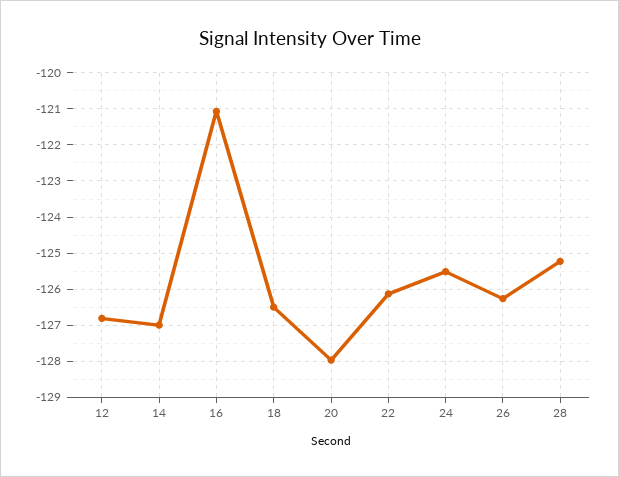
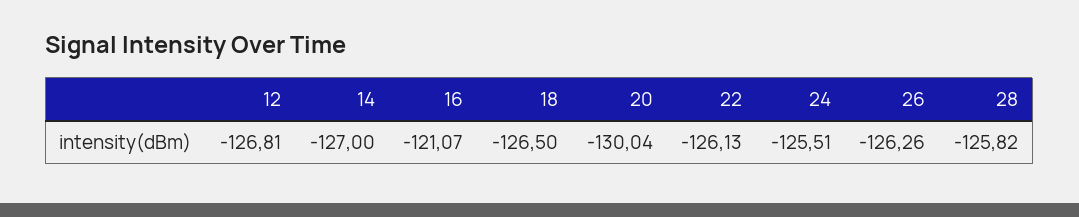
  {
    "12": -126.81,
    "14": -127,
    "16": -121.07,
    "18": -126.5,
-   "20": -128,
+   "20": -130.04,
    "22": -126.13,
    "24": -125.51,
    "26": -126.26,
-   "28": -125.2
+   "28": -125.82
  }

